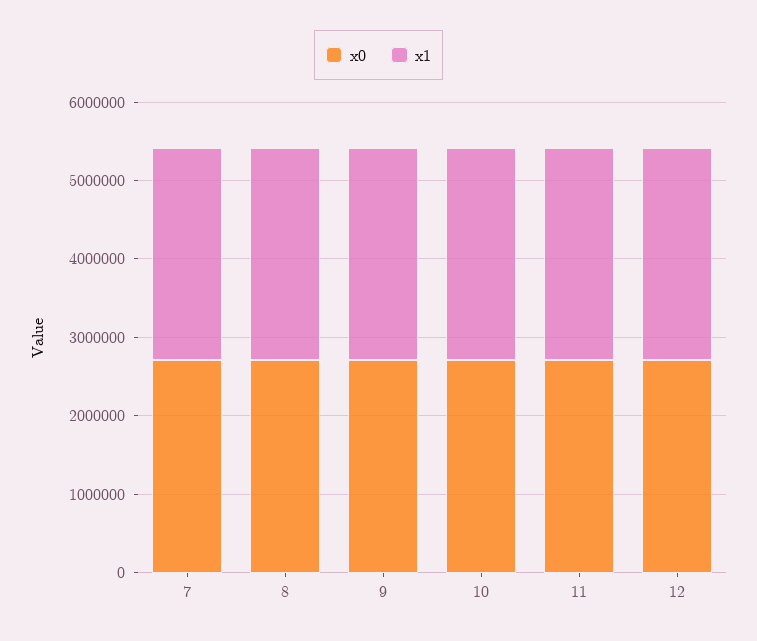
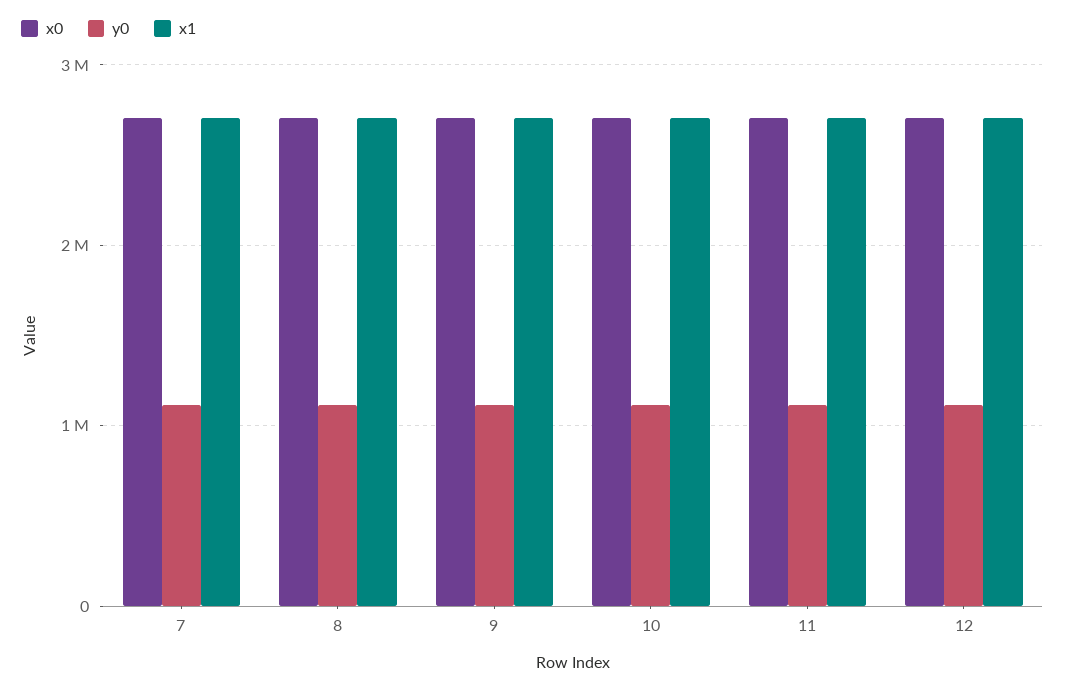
  {
    "x0": {
      "7": 2700000,
      "8": 2700000,
      "9": 2700000,
      "10": 2700000,
      "11": 2700000,
      "12": 2700000
    },
    "x1": {
      "7": 2700000,
      "8": 2700000,
      "9": 2700000,
      "10": 2700000,
      "11": 2700000,
      "12": 2700000
-   }
+   },
+   "y0": {
+     "7": 1100000,
+     "8": 1100000,
+     "9": 1100000,
+     "10": 1100000,
+     "11": 1100000,
+     "12": 1100000
+   }
  }

